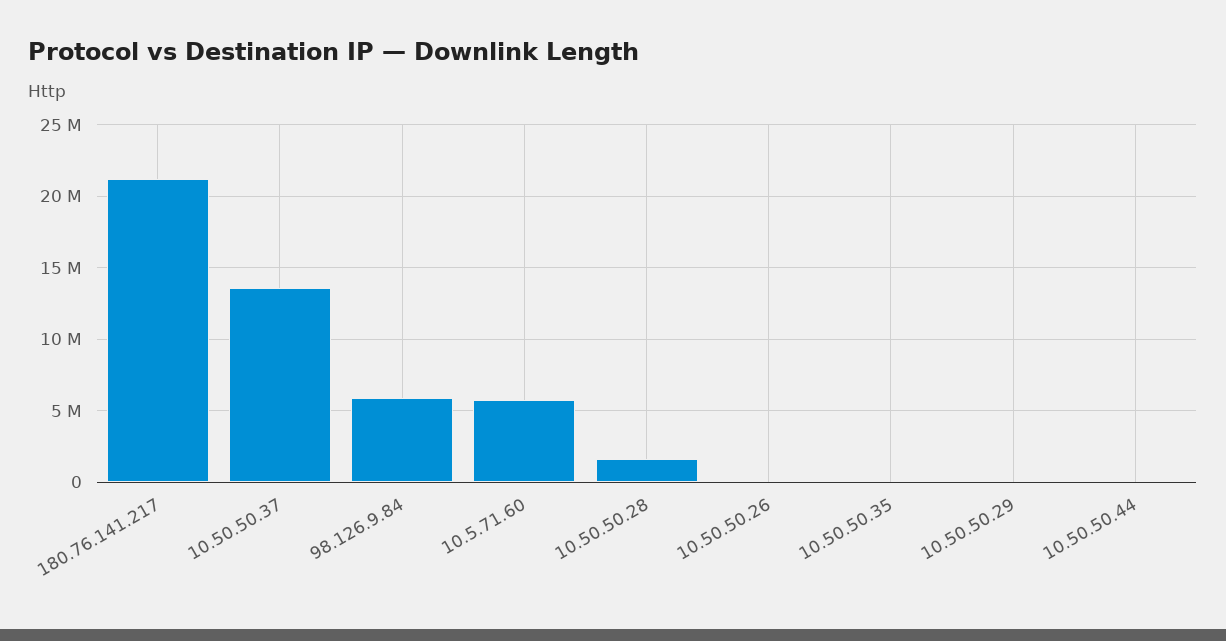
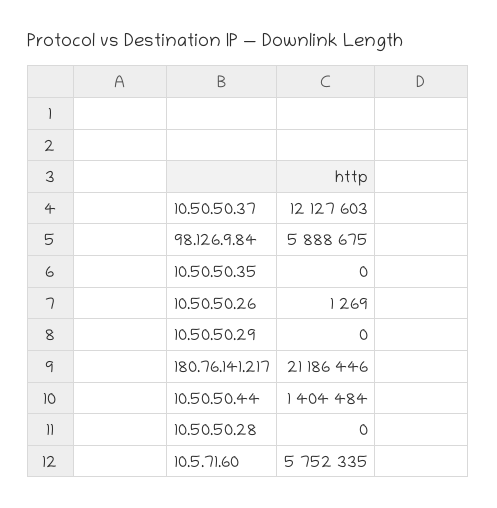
  {
    "180.76.141.217": 21186446,
-   "10.50.50.37": 13500000,
+   "10.50.50.37": 12127603,
    "98.126.9.84": 5888675,
    "10.5.71.60": 5752335,
-   "10.50.50.28": 1500000,
+   "10.50.50.28": 0,
    "10.50.50.26": 1269,
    "10.50.50.35": 0,
    "10.50.50.29": 0,
-   "10.50.50.44": 0
+   "10.50.50.44": 1404484
  }

